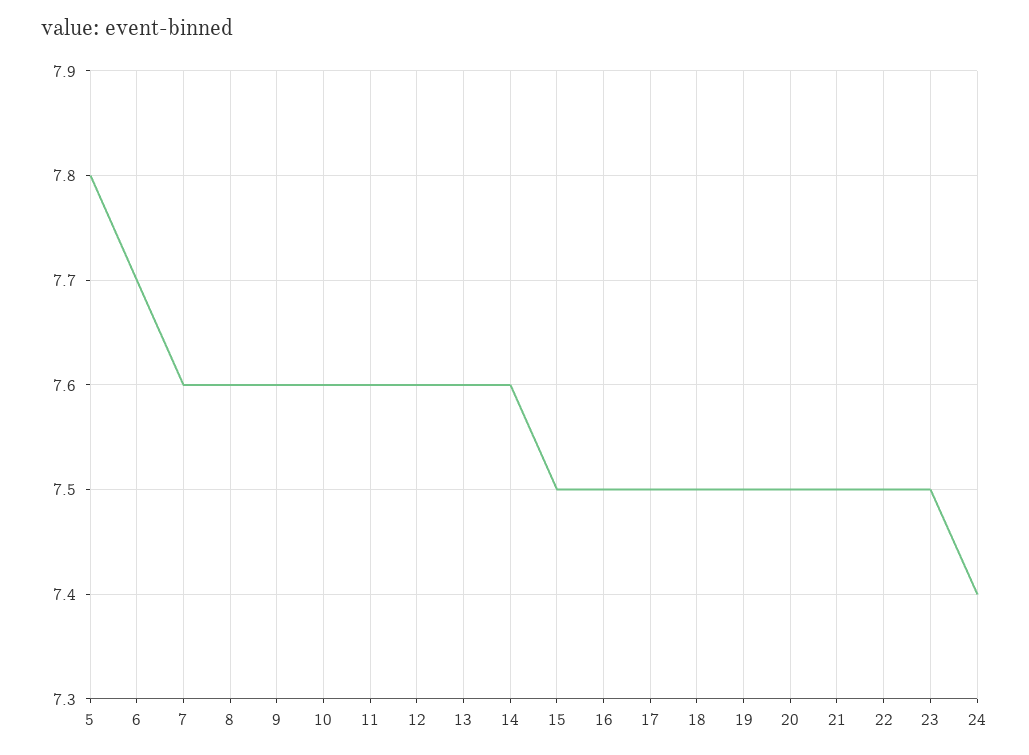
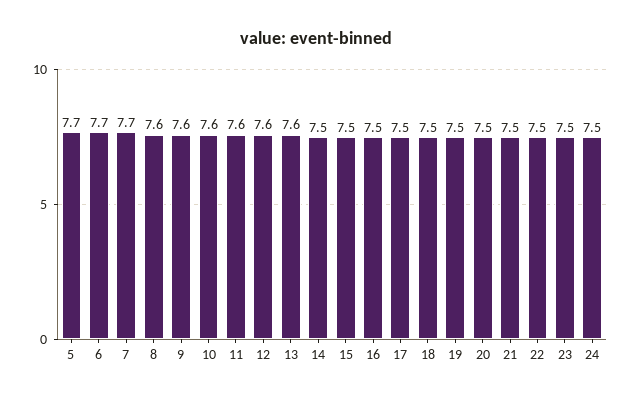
  {
-   "5": 7.8,
+   "5": 7.7,
    "6": 7.7,
-   "7": 7.6,
+   "7": 7.7,
    "8": 7.6,
    "9": 7.6,
    "10": 7.6,
    "11": 7.6,
    "12": 7.6,
    "13": 7.6,
-   "14": 7.6,
+   "14": 7.5,
    "15": 7.5,
    "16": 7.5,
    "17": 7.5,
    "18": 7.5,
    "19": 7.5,
    "20": 7.5,
    "21": 7.5,
    "22": 7.5,
    "23": 7.5,
-   "24": 7.4
+   "24": 7.5
  }

